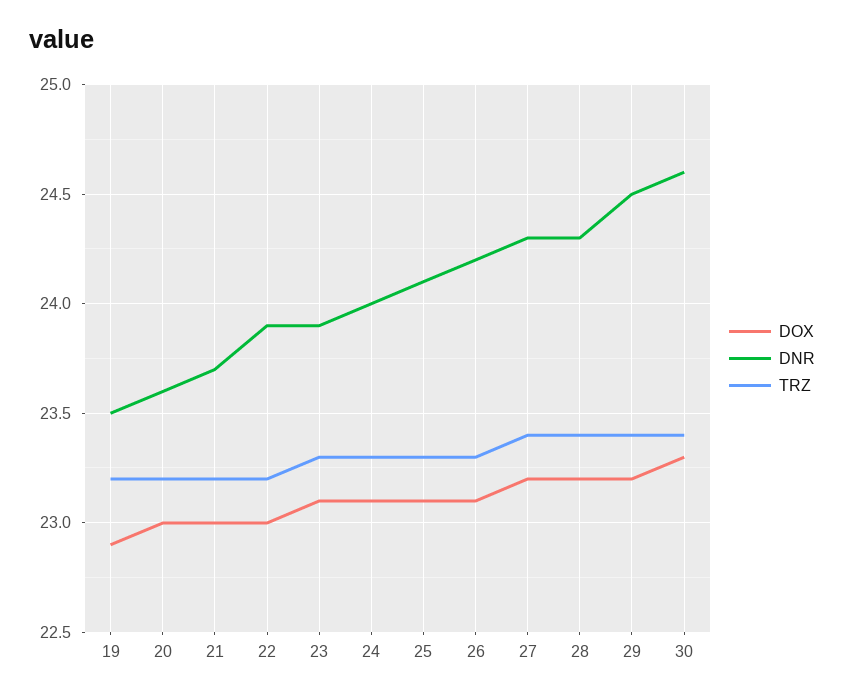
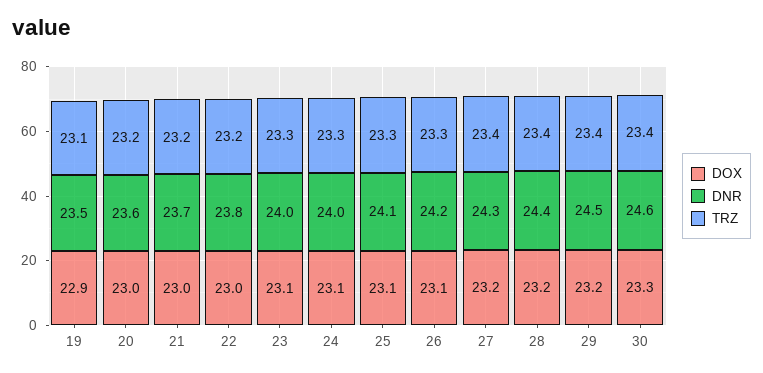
  {
    "DOX": {
      "19": 22.9,
      "20": 23,
      "21": 23,
      "22": 23,
      "23": 23.1,
      "24": 23.1,
      "25": 23.1,
      "26": 23.1,
      "27": 23.2,
      "28": 23.2,
      "29": 23.2,
      "30": 23.3
    },
    "DNR": {
      "19": 23.5,
      "20": 23.6,
      "21": 23.7,
-     "22": 23.9,
+     "22": 23.8,
-     "23": 23.9,
+     "23": 24,
      "24": 24,
      "25": 24.1,
      "26": 24.2,
      "27": 24.3,
-     "28": 24.3,
+     "28": 24.4,
      "29": 24.5,
      "30": 24.6
    },
    "TRZ": {
-     "19": 23.2,
+     "19": 23.1,
      "20": 23.2,
      "21": 23.2,
      "22": 23.2,
      "23": 23.3,
      "24": 23.3,
      "25": 23.3,
      "26": 23.3,
      "27": 23.4,
      "28": 23.4,
      "29": 23.4,
      "30": 23.4
    }
  }

